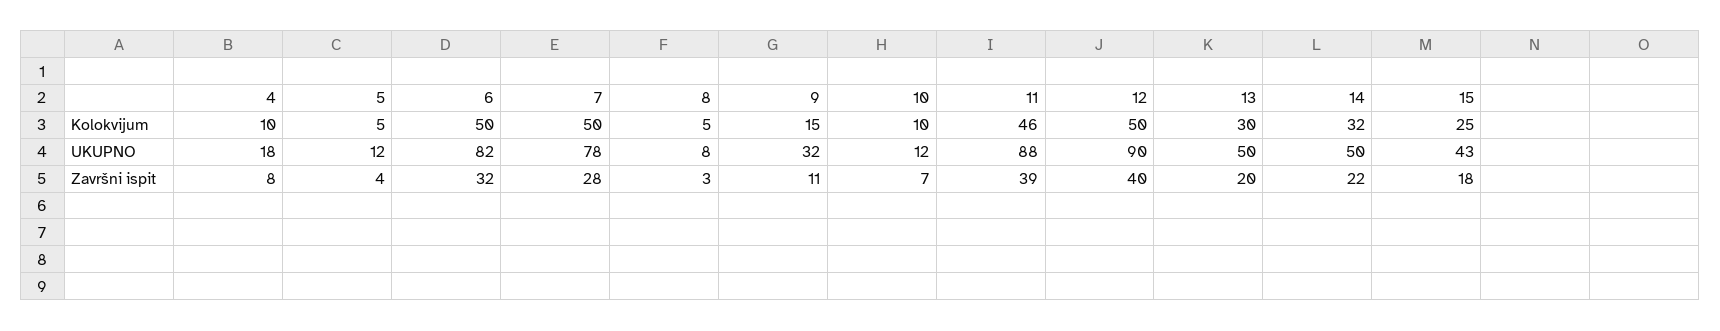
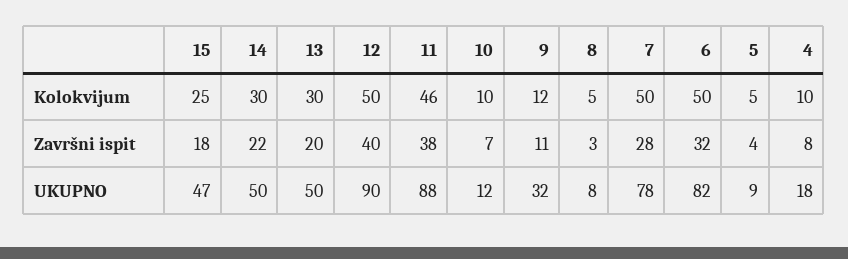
  {
    "4": {
      "Kolokvijum": 10,
      "UKUPNO": 18,
      "Završni ispit": 8
    },
    "5": {
      "Kolokvijum": 5,
-     "UKUPNO": 12,
+     "UKUPNO": 9,
      "Završni ispit": 4
    },
    "6": {
      "Kolokvijum": 50,
      "UKUPNO": 82,
      "Završni ispit": 32
    },
    "7": {
      "Kolokvijum": 50,
      "UKUPNO": 78,
      "Završni ispit": 28
    },
    "8": {
      "Kolokvijum": 5,
      "UKUPNO": 8,
      "Završni ispit": 3
    },
    "9": {
-     "Kolokvijum": 15,
+     "Kolokvijum": 12,
      "UKUPNO": 32,
      "Završni ispit": 11
    },
    "10": {
      "Kolokvijum": 10,
      "UKUPNO": 12,
      "Završni ispit": 7
    },
    "11": {
      "Kolokvijum": 46,
      "UKUPNO": 88,
-     "Završni ispit": 39
+     "Završni ispit": 38
    },
    "12": {
      "Kolokvijum": 50,
      "UKUPNO": 90,
      "Završni ispit": 40
    },
    "13": {
      "Kolokvijum": 30,
      "UKUPNO": 50,
      "Završni ispit": 20
    },
    "14": {
-     "Kolokvijum": 32,
+     "Kolokvijum": 30,
      "UKUPNO": 50,
      "Završni ispit": 22
    },
    "15": {
      "Kolokvijum": 25,
-     "UKUPNO": 43,
+     "UKUPNO": 47,
      "Završni ispit": 18
    }
  }

